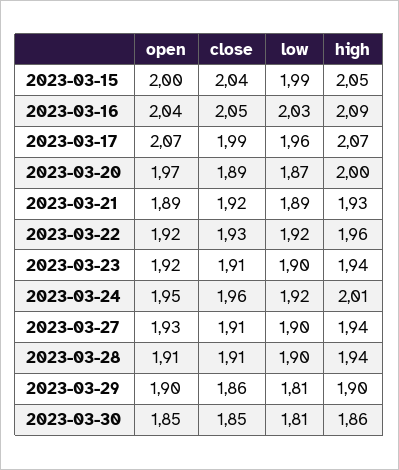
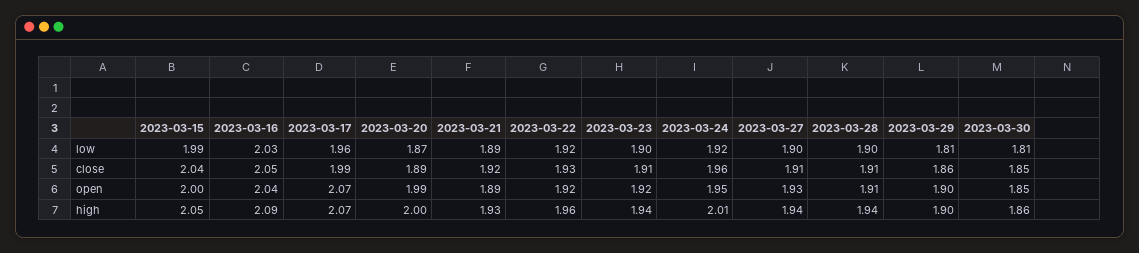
  {
    "open": {
      "2023-03-15": 2,
      "2023-03-16": 2.04,
      "2023-03-17": 2.07,
-     "2023-03-20": 1.97,
+     "2023-03-20": 1.99,
      "2023-03-21": 1.89,
      "2023-03-22": 1.92,
      "2023-03-23": 1.92,
      "2023-03-24": 1.95,
      "2023-03-27": 1.93,
      "2023-03-28": 1.91,
      "2023-03-29": 1.9,
      "2023-03-30": 1.85
    },
    "close": {
      "2023-03-15": 2.04,
      "2023-03-16": 2.05,
      "2023-03-17": 1.99,
      "2023-03-20": 1.89,
      "2023-03-21": 1.92,
      "2023-03-22": 1.93,
      "2023-03-23": 1.91,
      "2023-03-24": 1.96,
      "2023-03-27": 1.91,
      "2023-03-28": 1.91,
      "2023-03-29": 1.86,
      "2023-03-30": 1.85
    },
    "low": {
      "2023-03-15": 1.99,
      "2023-03-16": 2.03,
      "2023-03-17": 1.96,
      "2023-03-20": 1.87,
      "2023-03-21": 1.89,
      "2023-03-22": 1.92,
      "2023-03-23": 1.9,
      "2023-03-24": 1.92,
      "2023-03-27": 1.9,
      "2023-03-28": 1.9,
      "2023-03-29": 1.81,
      "2023-03-30": 1.81
    },
    "high": {
      "2023-03-15": 2.05,
      "2023-03-16": 2.09,
      "2023-03-17": 2.07,
      "2023-03-20": 2,
      "2023-03-21": 1.93,
      "2023-03-22": 1.96,
      "2023-03-23": 1.94,
      "2023-03-24": 2.01,
      "2023-03-27": 1.94,
      "2023-03-28": 1.94,
      "2023-03-29": 1.9,
      "2023-03-30": 1.86
    }
  }

